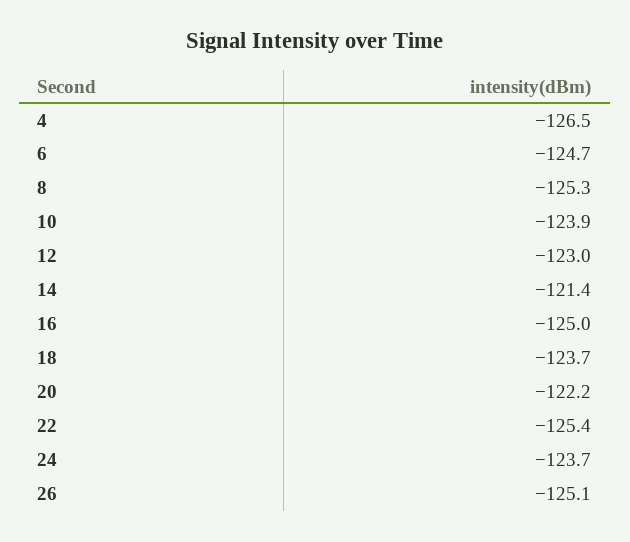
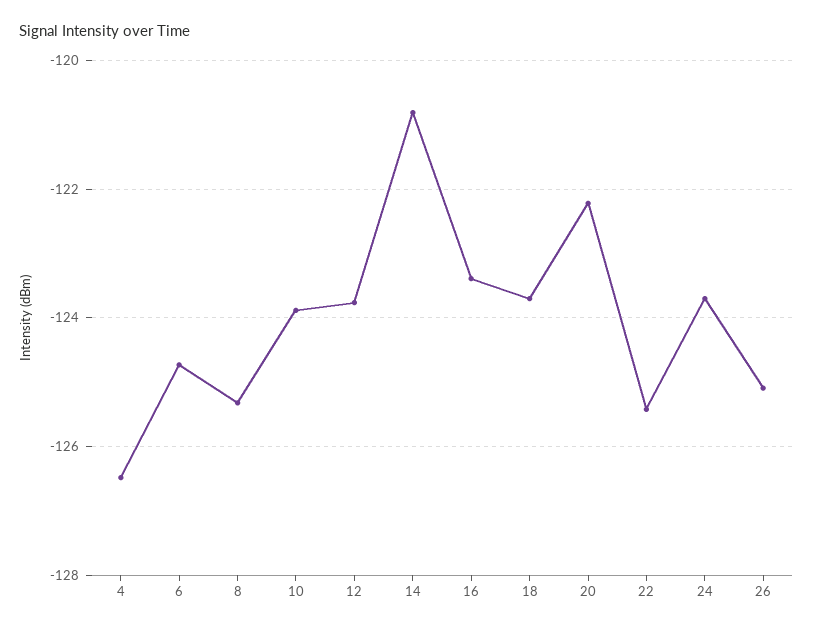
  {
    "4": -126.5,
    "6": -124.7,
    "8": -125.3,
    "10": -123.9,
-   "12": -123,
+   "12": -123.8,
-   "14": -121.4,
+   "14": -120.8,
-   "16": -125,
+   "16": -123.4,
    "18": -123.7,
    "20": -122.2,
    "22": -125.4,
    "24": -123.7,
    "26": -125.1
  }

